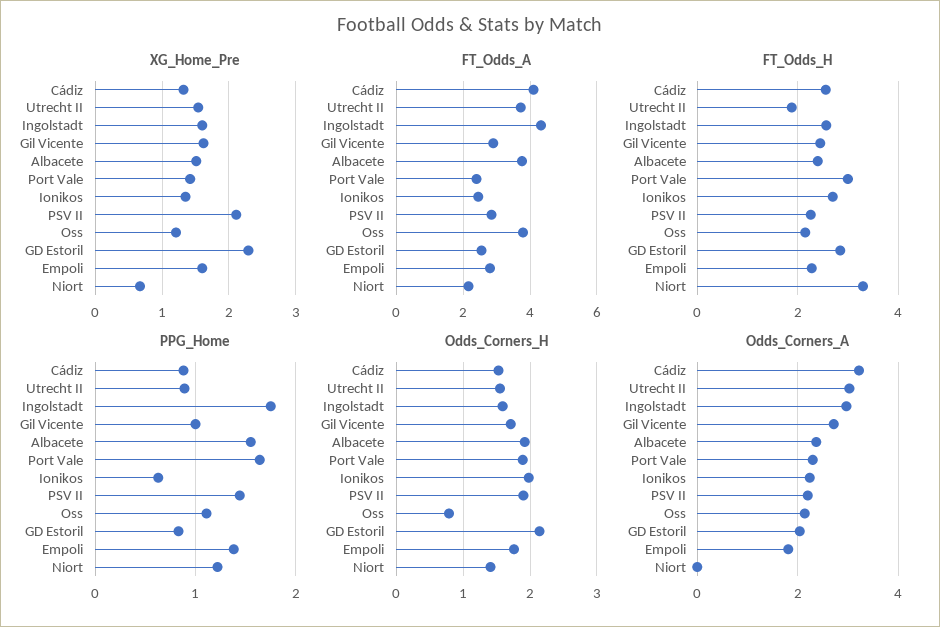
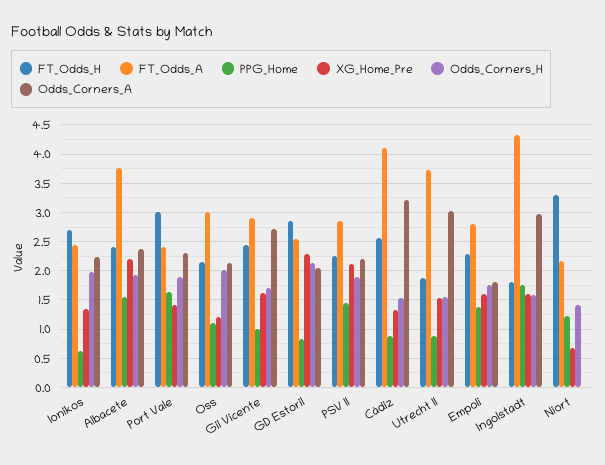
  {
    "XG_Home_Pre": {
      "Cádiz": 1.3,
      "Utrecht II": 1.5,
      "Ingolstadt": 1.6,
      "Gil Vicente": 1.6,
-     "Albacete": 1.5,
+     "Albacete": 2.25,
      "Port Vale": 1.4,
      "Ionikos": 1.4,
      "PSV II": 2.1,
      "Oss": 1.2,
      "GD Estoril": 2.3,
      "Empoli": 1.6,
      "Niort": 0.7
    },
    "FT_Odds_A": {
      "Cádiz": 4.2,
      "Utrecht II": 3.8,
      "Ingolstadt": 4.4,
      "Gil Vicente": 3,
      "Albacete": 3.8,
      "Port Vale": 2.4,
      "Ionikos": 2.4,
      "PSV II": 2.8,
-     "Oss": 3.8,
+     "Oss": 3,
      "GD Estoril": 2.6,
      "Empoli": 2.8,
      "Niort": 2.2
    },
    "FT_Odds_H": {
      "Cádiz": 2.6,
      "Utrecht II": 1.8,
-     "Ingolstadt": 2.6,
+     "Ingolstadt": 1.75,
      "Gil Vicente": 2.4,
      "Albacete": 2.4,
      "Port Vale": 3,
      "Ionikos": 2.8,
      "PSV II": 2.2,
      "Oss": 2.2,
      "GD Estoril": 2.8,
      "Empoli": 2.2,
      "Niort": 3.4
    },
    "PPG_Home": {
      "Cádiz": 0.9,
      "Utrecht II": 0.9,
      "Ingolstadt": 1.8,
      "Gil Vicente": 1,
      "Albacete": 1.6,
      "Port Vale": 1.6,
      "Ionikos": 0.6,
      "PSV II": 1.4,
      "Oss": 1.1,
      "GD Estoril": 0.8,
      "Empoli": 1.4,
      "Niort": 1.2
    },
    "Odds_Corners_H": {
      "Cádiz": 1.5,
      "Utrecht II": 1.6,
      "Ingolstadt": 1.6,
      "Gil Vicente": 1.7,
      "Albacete": 1.9,
      "Port Vale": 1.9,
      "Ionikos": 2,
      "PSV II": 1.9,
-     "Oss": 0.8,
+     "Oss": 2,
      "GD Estoril": 2.1,
      "Empoli": 1.8,
      "Niort": 1.4
    },
    "Odds_Corners_A": {
      "Cádiz": 3.2,
      "Utrecht II": 3,
      "Ingolstadt": 3,
      "Gil Vicente": 2.8,
      "Albacete": 2.4,
      "Port Vale": 2.4,
      "Ionikos": 2.2,
      "PSV II": 2.2,
      "Oss": 2.2,
      "GD Estoril": 2,
      "Empoli": 1.8,
      "Niort": 0
    }
  }

